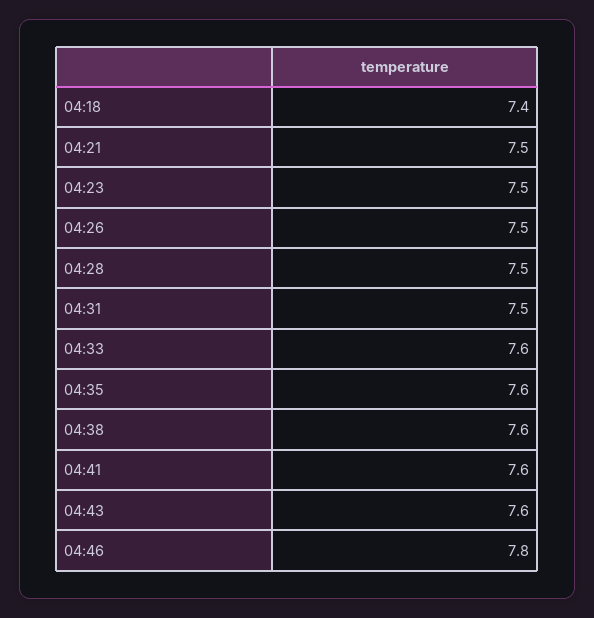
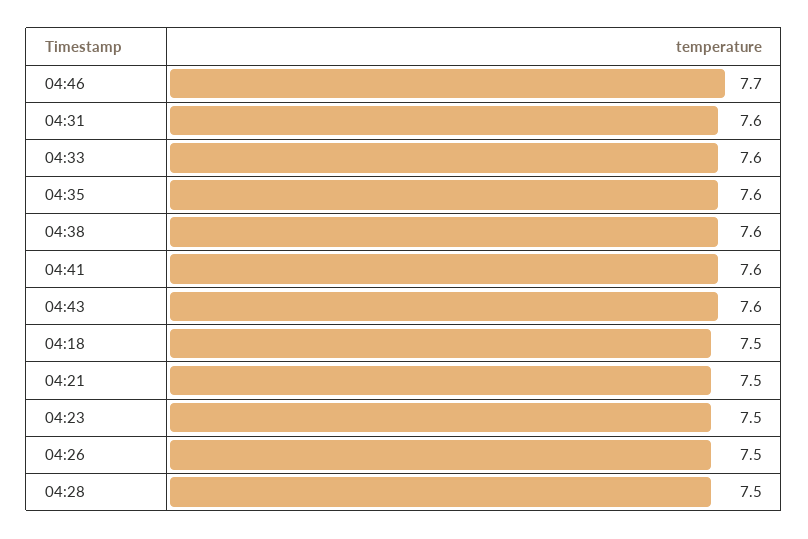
  {
-   "04:18": 7.4,
+   "04:18": 7.5,
    "04:21": 7.5,
    "04:23": 7.5,
    "04:26": 7.5,
    "04:28": 7.5,
-   "04:31": 7.5,
+   "04:31": 7.6,
    "04:33": 7.6,
    "04:35": 7.6,
    "04:38": 7.6,
    "04:41": 7.6,
    "04:43": 7.6,
-   "04:46": 7.8
+   "04:46": 7.7
  }

